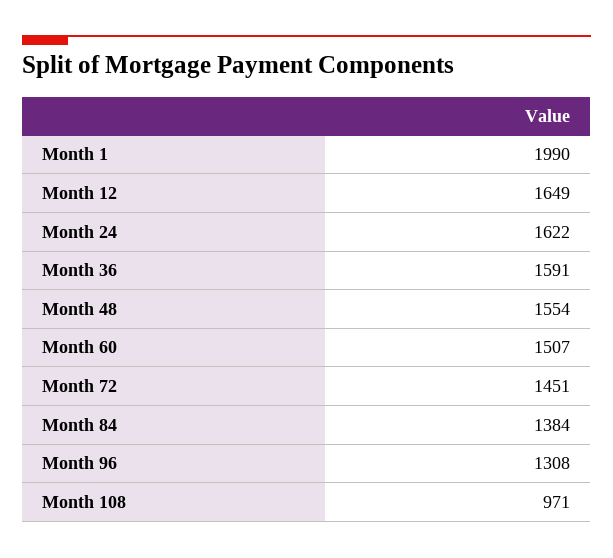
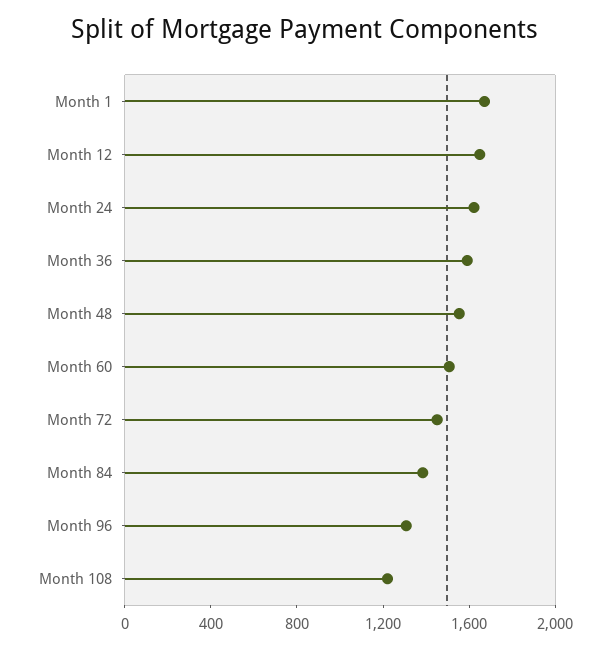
  {
-   "Month 1": 1990,
+   "Month 1": 1700,
    "Month 12": 1649,
    "Month 24": 1622,
    "Month 36": 1591,
    "Month 48": 1554,
    "Month 60": 1507,
    "Month 72": 1451,
    "Month 84": 1384,
    "Month 96": 1308,
-   "Month 108": 971
+   "Month 108": 1200
  }

